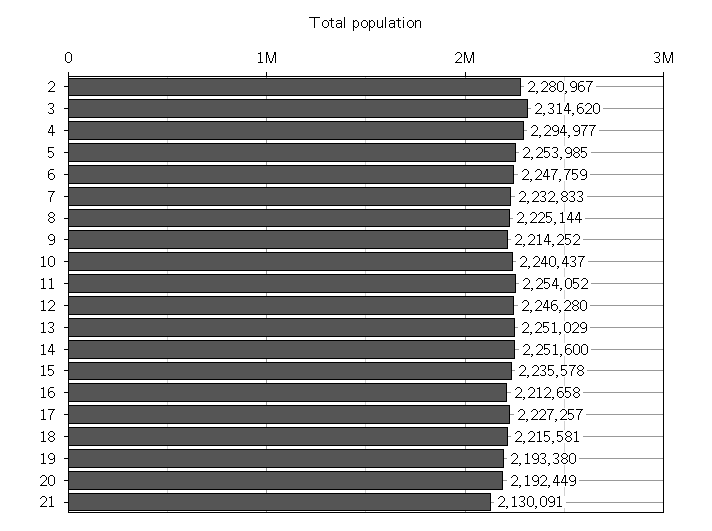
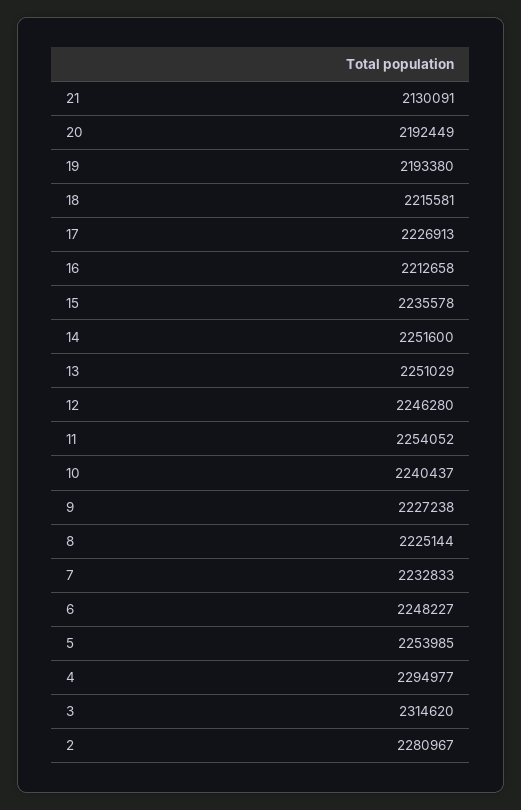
  {
    "2": 2280967,
    "3": 2314620,
    "4": 2294977,
    "5": 2253985,
-   "6": 2247759,
+   "6": 2248227,
    "7": 2232833,
    "8": 2225144,
-   "9": 2214252,
+   "9": 2227238,
    "10": 2240437,
    "11": 2254052,
    "12": 2246280,
    "13": 2251029,
    "14": 2251600,
    "15": 2235578,
    "16": 2212658,
-   "17": 2227257,
+   "17": 2226913,
    "18": 2215581,
    "19": 2193380,
    "20": 2192449,
    "21": 2130091
  }

